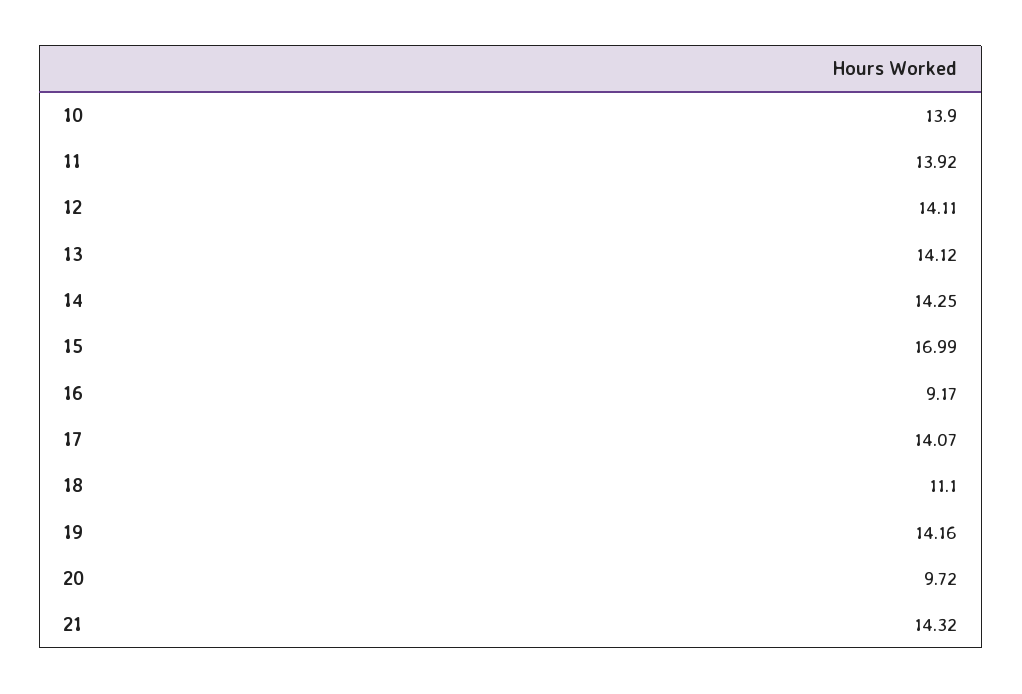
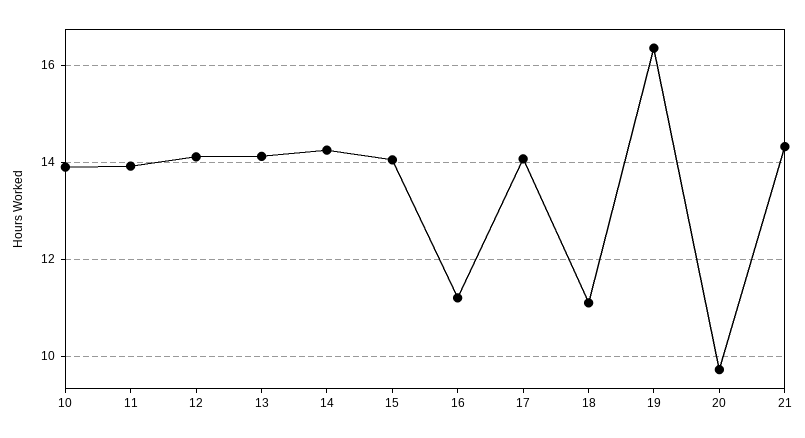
  {
    "10": 13.9,
    "11": 13.92,
    "12": 14.11,
    "13": 14.12,
    "14": 14.25,
-   "15": 16.99,
+   "15": 14,
-   "16": 9.17,
+   "16": 11.2,
    "17": 14.07,
    "18": 11.1,
-   "19": 14.16,
+   "19": 16.4,
    "20": 9.72,
    "21": 14.32
  }

